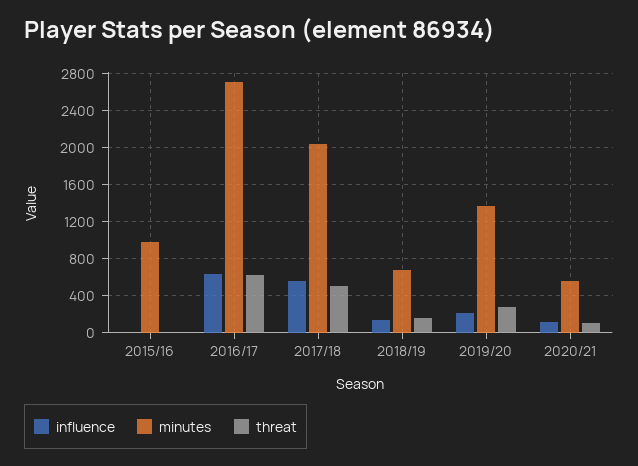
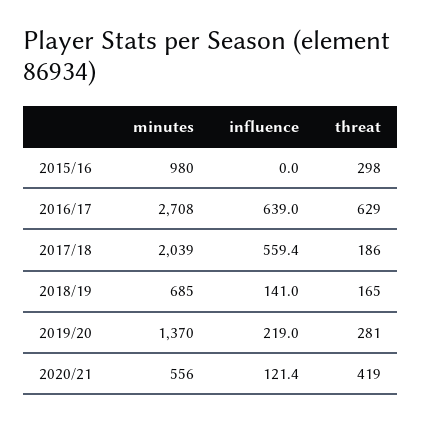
  {
    "influence": {
      "2015/16": 0,
      "2016/17": 639,
      "2017/18": 559.4,
      "2018/19": 141,
      "2019/20": 219,
      "2020/21": 121.4
    },
    "minutes": {
      "2015/16": 980,
      "2016/17": 2708,
      "2017/18": 2039,
      "2018/19": 685,
      "2019/20": 1370,
      "2020/21": 556
    },
    "threat": {
-     "2015/16": 0,
+     "2015/16": 298,
      "2016/17": 629,
-     "2017/18": 500,
+     "2017/18": 186,
      "2018/19": 165,
      "2019/20": 281,
-     "2020/21": 100
+     "2020/21": 419
    }
  }

